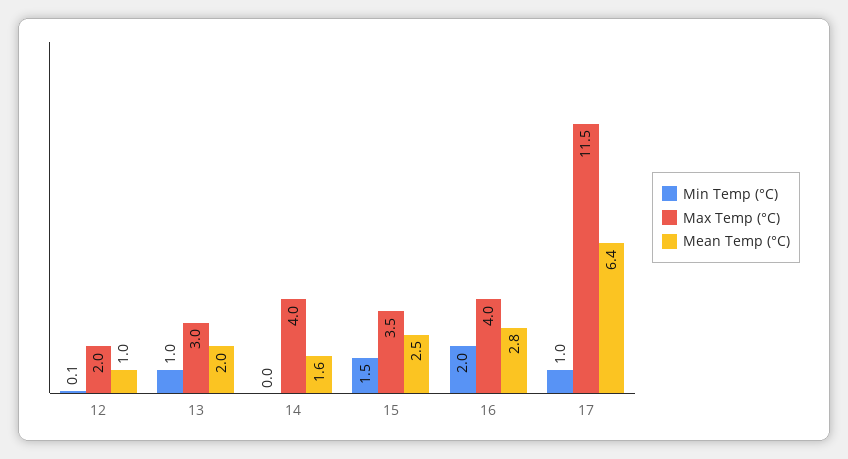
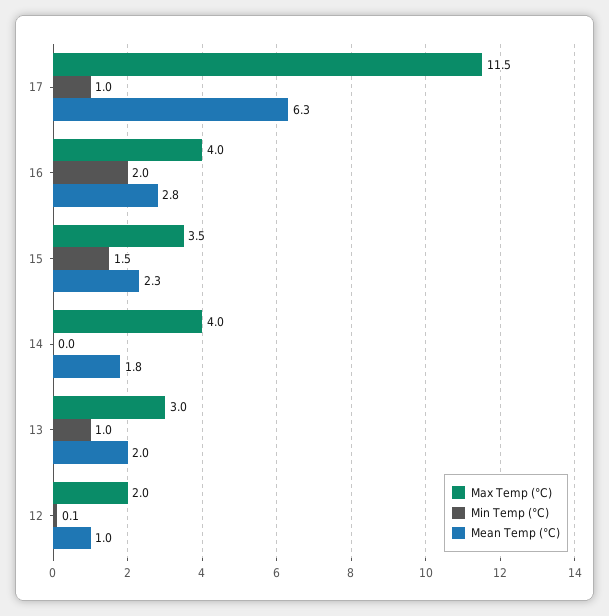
  {
    "Min Temp (°C)": {
      "12": 0.1,
      "13": 1,
      "14": 0,
      "15": 1.5,
      "16": 2,
      "17": 1
    },
    "Max Temp (°C)": {
      "12": 2,
      "13": 3,
      "14": 4,
      "15": 3.5,
      "16": 4,
      "17": 11.5
    },
    "Mean Temp (°C)": {
      "12": 1,
      "13": 2,
-     "14": 1.6,
+     "14": 1.8,
-     "15": 2.5,
+     "15": 2.3,
      "16": 2.8,
-     "17": 6.4
+     "17": 6.3
    }
  }

